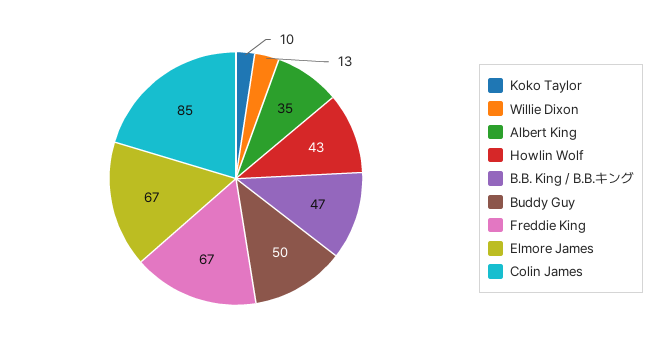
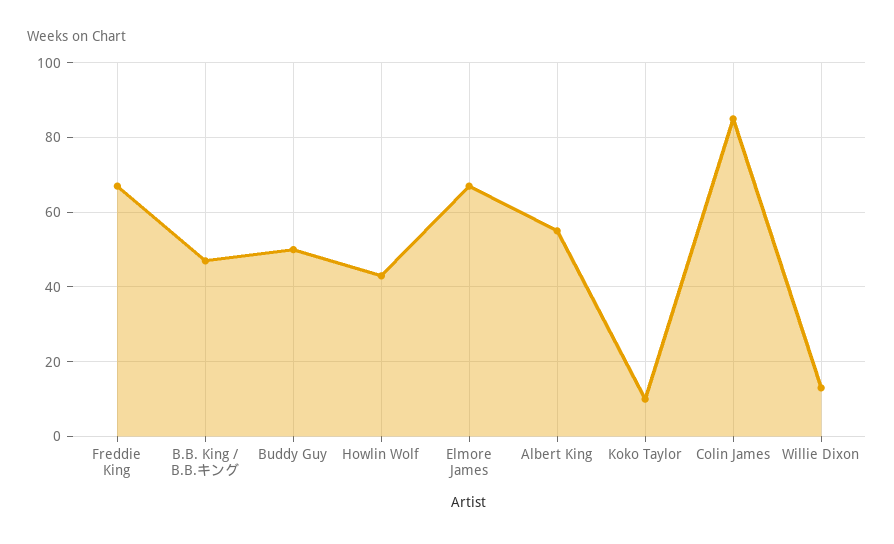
  {
    "Koko Taylor": 10,
    "Willie Dixon": 13,
-   "Albert King": 35,
+   "Albert King": 55,
    "Howlin Wolf": 43,
    "B.B. King / B.B.キング": 47,
    "Buddy Guy": 50,
    "Freddie King": 67,
    "Elmore James": 67,
    "Colin James": 85
  }

